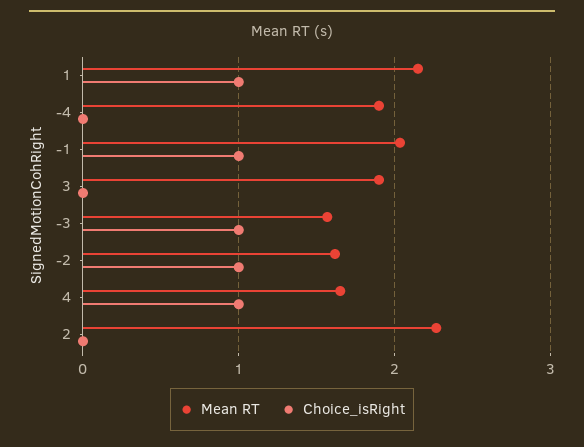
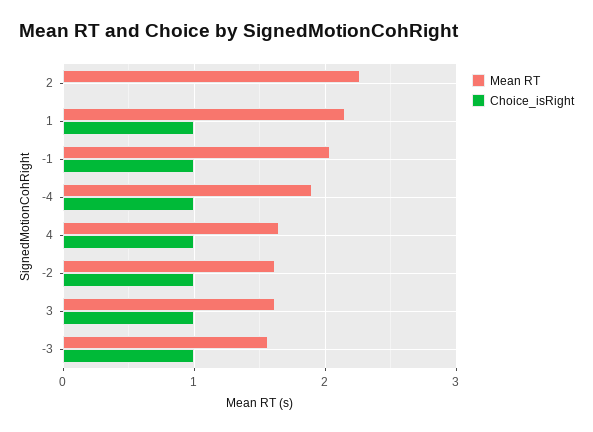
  {
    "Mean RT": {
      "1": 2.2,
      "-4": 1.9,
      "-1": 2,
-     "3": 1.9,
+     "3": 1.6,
      "-3": 1.6,
      "-2": 1.6,
      "4": 1.7,
      "2": 2.3
    },
    "Choice_isRight": {
      "1": 1,
-     "-4": 0,
+     "-4": 1,
      "-1": 1,
-     "3": 0,
+     "3": 1,
      "-3": 1,
      "-2": 1,
      "4": 1,
      "2": 0
    }
  }

